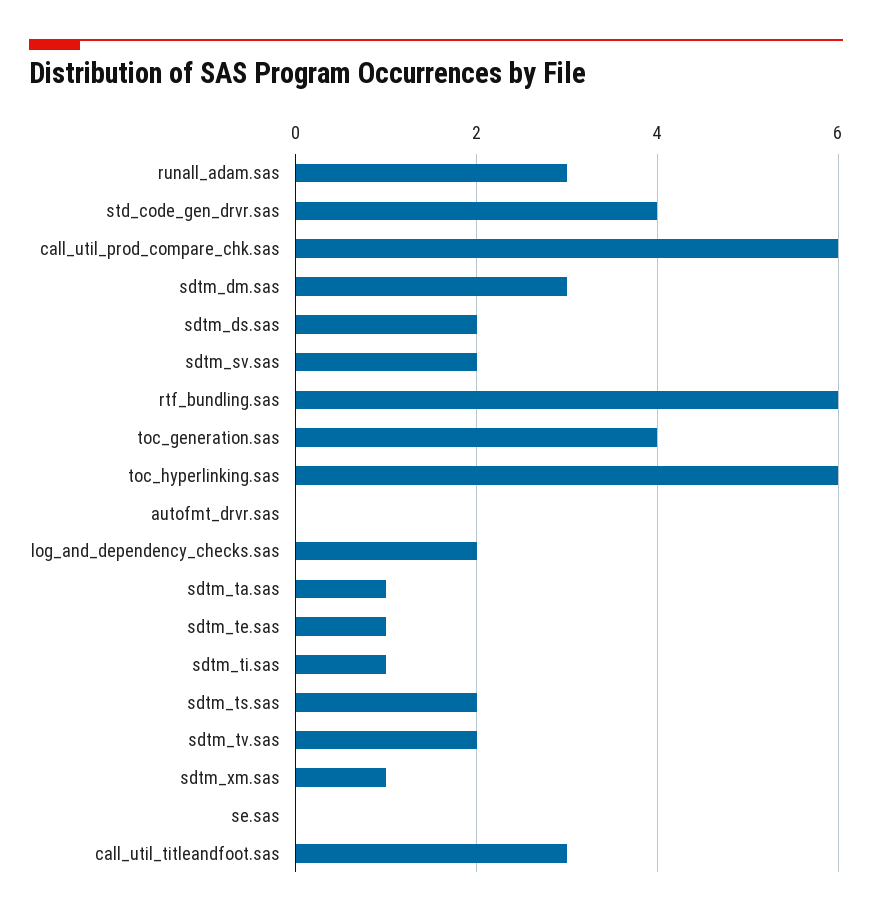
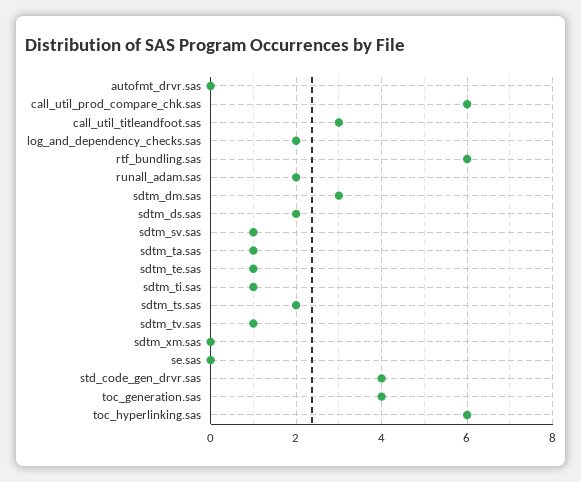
  {
-   "runall_adam.sas": 3,
+   "runall_adam.sas": 2,
    "std_code_gen_drvr.sas": 4,
    "call_util_prod_compare_chk.sas": 6,
    "sdtm_dm.sas": 3,
    "sdtm_ds.sas": 2,
-   "sdtm_sv.sas": 2,
+   "sdtm_sv.sas": 1,
    "rtf_bundling.sas": 6,
    "toc_generation.sas": 4,
    "toc_hyperlinking.sas": 6,
    "autofmt_drvr.sas": 0,
    "log_and_dependency_checks.sas": 2,
    "sdtm_ta.sas": 1,
    "sdtm_te.sas": 1,
    "sdtm_ti.sas": 1,
    "sdtm_ts.sas": 2,
-   "sdtm_tv.sas": 2,
+   "sdtm_tv.sas": 1,
-   "sdtm_xm.sas": 1,
+   "sdtm_xm.sas": 0,
    "se.sas": 0,
    "call_util_titleandfoot.sas": 3
  }

